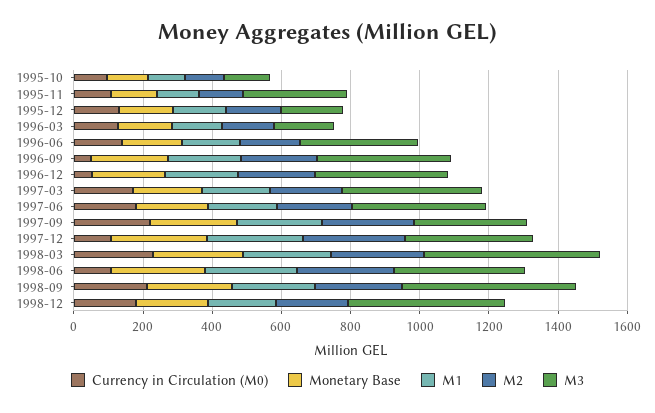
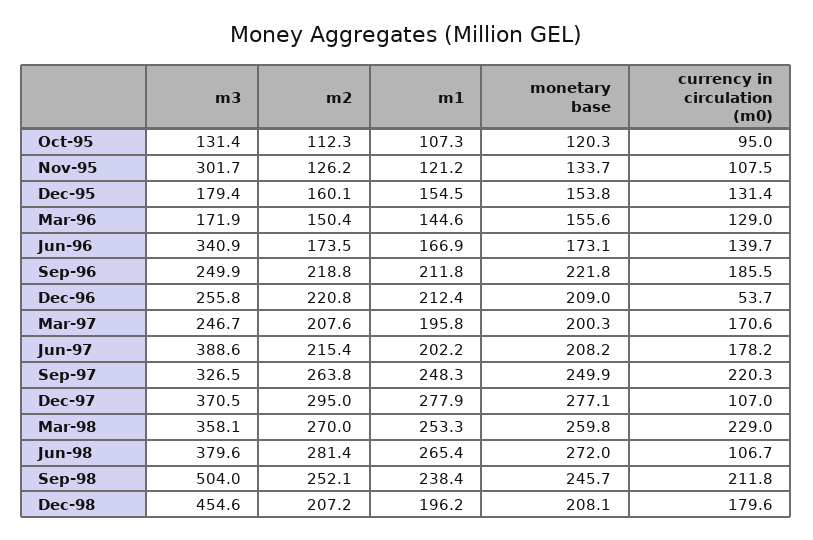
  {
    "Currency in Circulation (M0)": {
      "1995-10": 95,
      "1995-11": 107.5,
      "1995-12": 131.4,
      "1996-03": 129,
      "1996-06": 139.7,
-     "1996-09": 50,
+     "1996-09": 185.5,
      "1996-12": 53.7,
      "1997-03": 170.6,
      "1997-06": 178.2,
      "1997-09": 220.3,
      "1997-12": 107,
      "1998-03": 229,
      "1998-06": 106.7,
      "1998-09": 211.8,
      "1998-12": 179.6
    },
    "Monetary Base": {
      "1995-10": 120.3,
      "1995-11": 133.7,
      "1995-12": 153.8,
      "1996-03": 155.6,
      "1996-06": 173.1,
      "1996-09": 221.8,
      "1996-12": 209,
      "1997-03": 200.3,
      "1997-06": 208.2,
      "1997-09": 249.9,
      "1997-12": 277.1,
      "1998-03": 259.8,
      "1998-06": 272,
      "1998-09": 245.7,
      "1998-12": 208.1
    },
    "M1": {
      "1995-10": 107.3,
      "1995-11": 121.2,
      "1995-12": 154.5,
      "1996-03": 144.6,
      "1996-06": 166.9,
      "1996-09": 211.8,
      "1996-12": 212.4,
      "1997-03": 195.8,
      "1997-06": 202.2,
      "1997-09": 248.3,
      "1997-12": 277.9,
      "1998-03": 253.3,
      "1998-06": 265.4,
      "1998-09": 238.4,
      "1998-12": 196.2
    },
    "M2": {
      "1995-10": 112.3,
      "1995-11": 126.2,
      "1995-12": 160.1,
      "1996-03": 150.4,
      "1996-06": 173.5,
      "1996-09": 218.8,
      "1996-12": 220.8,
      "1997-03": 207.6,
      "1997-06": 215.4,
      "1997-09": 263.8,
      "1997-12": 295,
      "1998-03": 270,
      "1998-06": 281.4,
      "1998-09": 252.1,
      "1998-12": 207.2
    },
    "M3": {
      "1995-10": 131.4,
      "1995-11": 301.7,
      "1995-12": 179.4,
      "1996-03": 171.9,
      "1996-06": 340.9,
-     "1996-09": 400,
+     "1996-09": 249.9,
-     "1996-12": 400,
+     "1996-12": 255.8,
-     "1997-03": 400,
+     "1997-03": 246.7,
      "1997-06": 388.6,
      "1997-09": 326.5,
      "1997-12": 370.5,
-     "1998-03": 500,
+     "1998-03": 358.1,
      "1998-06": 379.6,
      "1998-09": 504,
      "1998-12": 454.6
    }
  }

